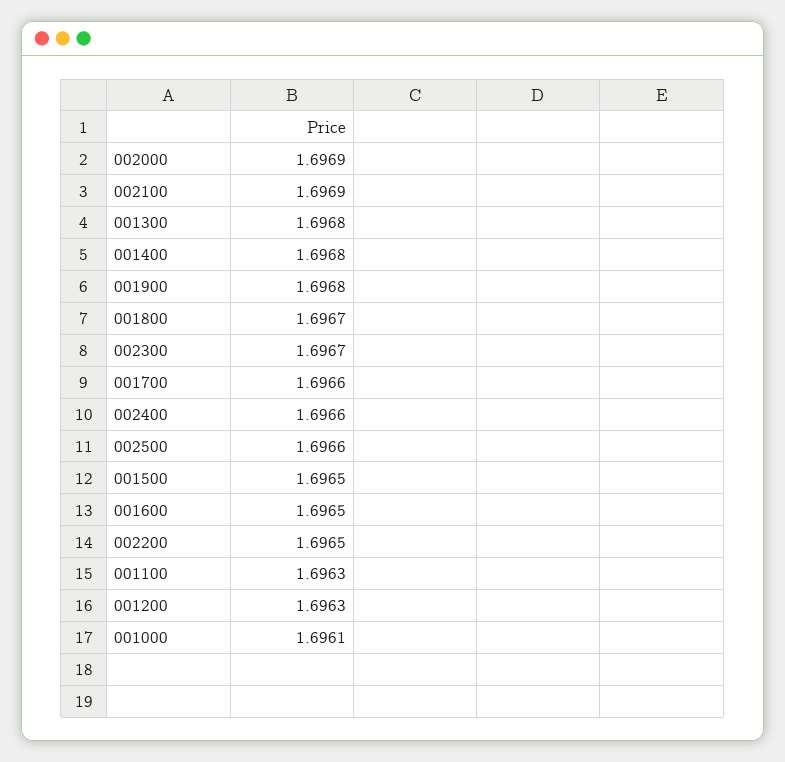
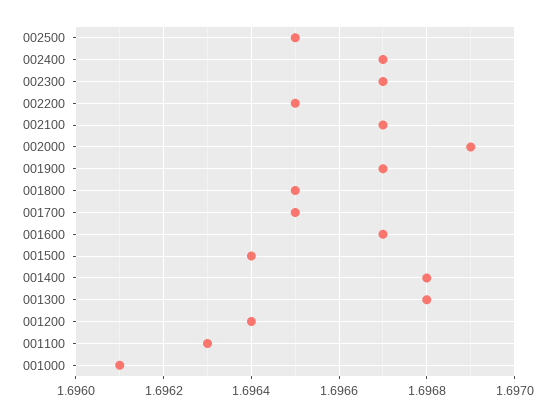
  {
    "002000": 1.6969,
-   "002100": 1.6969,
+   "002100": 1.6967,
    "001300": 1.6968,
    "001400": 1.6968,
-   "001900": 1.6968,
+   "001900": 1.6967,
-   "001800": 1.6967,
+   "001800": 1.6965,
    "002300": 1.6967,
-   "001700": 1.6966,
+   "001700": 1.6965,
-   "002400": 1.6966,
+   "002400": 1.6967,
-   "002500": 1.6966,
+   "002500": 1.6965,
-   "001500": 1.6965,
+   "001500": 1.6964,
-   "001600": 1.6965,
+   "001600": 1.6967,
    "002200": 1.6965,
    "001100": 1.6963,
-   "001200": 1.6963,
+   "001200": 1.6964,
    "001000": 1.6961
  }

